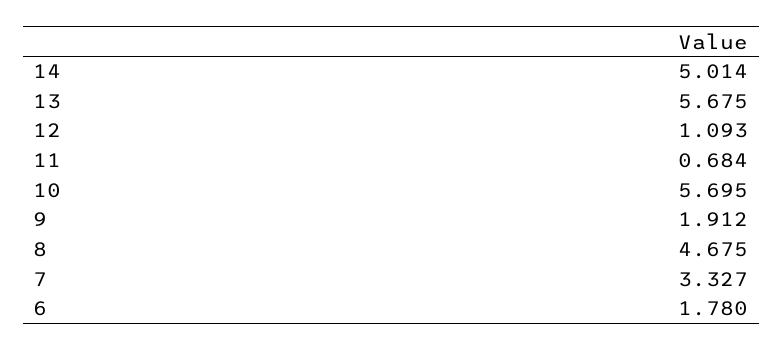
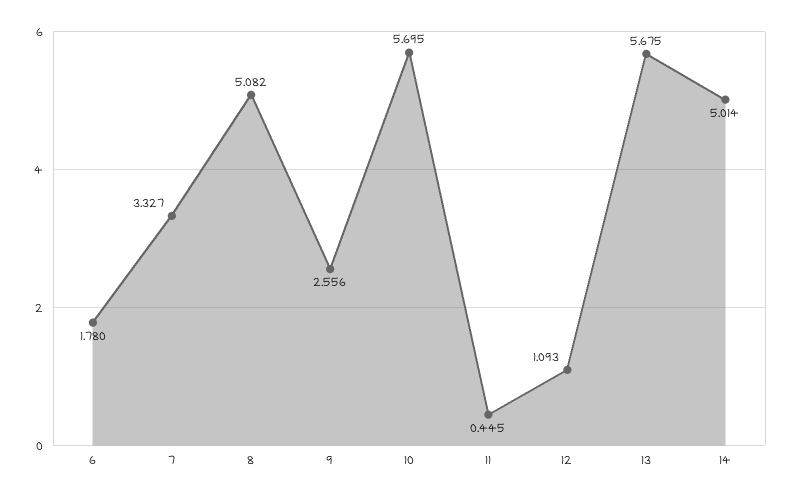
  {
    "14": 5.014,
    "13": 5.675,
    "12": 1.093,
-   "11": 0.684,
+   "11": 0.445,
    "10": 5.695,
-   "9": 1.912,
+   "9": 2.556,
-   "8": 4.675,
+   "8": 5.082,
    "7": 3.327,
    "6": 1.78
  }

